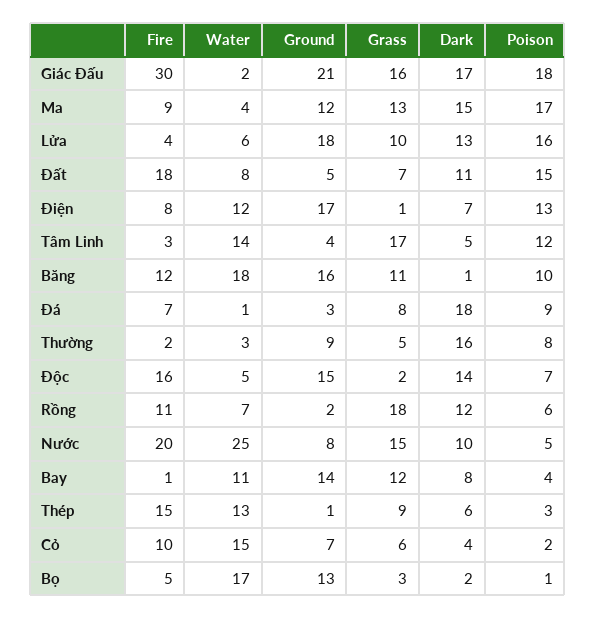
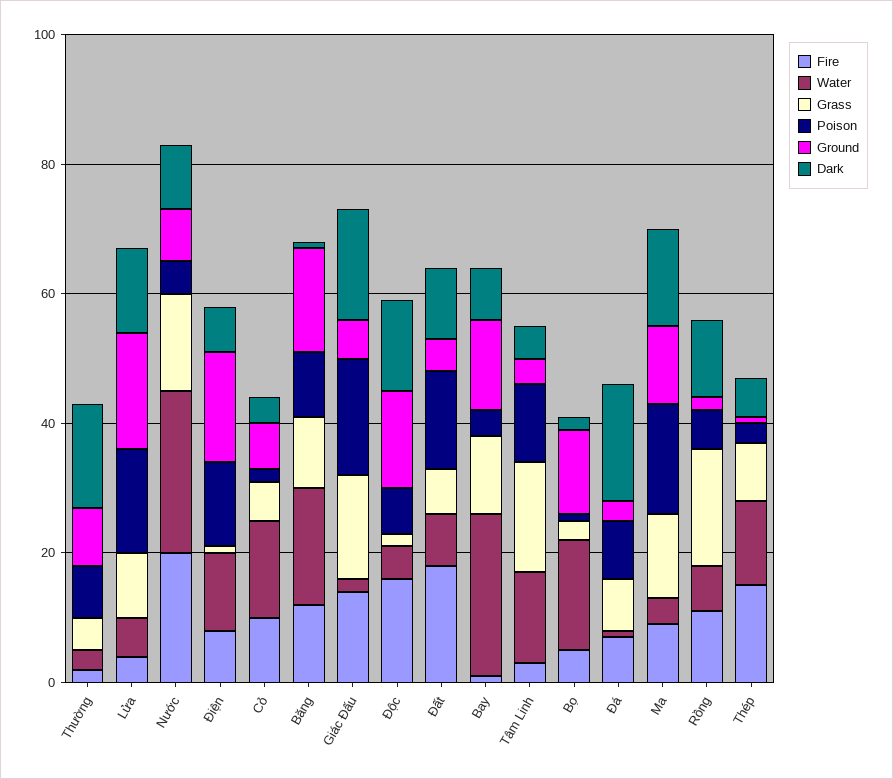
  {
    "Fire": {
-     "Giác Đấu": 30,
+     "Giác Đấu": 15,
      "Ma": 9,
      "Lửa": 4,
      "Đất": 18,
      "Điện": 8,
      "Tâm Linh": 3,
      "Băng": 12,
      "Đá": 7,
      "Thường": 2,
      "Độc": 16,
      "Rồng": 11,
      "Nước": 20,
      "Bay": 1,
      "Thép": 15,
      "Cỏ": 10,
      "Bọ": 5
    },
    "Water": {
      "Giác Đấu": 2,
      "Ma": 4,
      "Lửa": 6,
      "Đất": 8,
      "Điện": 12,
      "Tâm Linh": 14,
      "Băng": 18,
      "Đá": 1,
      "Thường": 3,
      "Độc": 5,
      "Rồng": 7,
      "Nước": 25,
-     "Bay": 11,
+     "Bay": 25,
      "Thép": 13,
      "Cỏ": 15,
      "Bọ": 17
    },
    "Ground": {
-     "Giác Đấu": 21,
+     "Giác Đấu": 5,
      "Ma": 12,
      "Lửa": 18,
      "Đất": 5,
      "Điện": 17,
      "Tâm Linh": 4,
      "Băng": 16,
      "Đá": 3,
      "Thường": 9,
      "Độc": 15,
      "Rồng": 2,
      "Nước": 8,
      "Bay": 14,
      "Thép": 1,
      "Cỏ": 7,
      "Bọ": 13
    },
    "Grass": {
      "Giác Đấu": 16,
      "Ma": 13,
      "Lửa": 10,
      "Đất": 7,
      "Điện": 1,
      "Tâm Linh": 17,
      "Băng": 11,
      "Đá": 8,
      "Thường": 5,
      "Độc": 2,
      "Rồng": 18,
      "Nước": 15,
      "Bay": 12,
      "Thép": 9,
      "Cỏ": 6,
      "Bọ": 3
    },
    "Dark": {
      "Giác Đấu": 17,
      "Ma": 15,
      "Lửa": 13,
      "Đất": 11,
      "Điện": 7,
      "Tâm Linh": 5,
      "Băng": 1,
      "Đá": 18,
      "Thường": 16,
      "Độc": 14,
      "Rồng": 12,
      "Nước": 10,
      "Bay": 8,
      "Thép": 6,
      "Cỏ": 4,
      "Bọ": 2
    },
    "Poison": {
      "Giác Đấu": 18,
      "Ma": 17,
      "Lửa": 16,
      "Đất": 15,
      "Điện": 13,
      "Tâm Linh": 12,
      "Băng": 10,
      "Đá": 9,
      "Thường": 8,
      "Độc": 7,
      "Rồng": 6,
      "Nước": 5,
      "Bay": 4,
      "Thép": 3,
      "Cỏ": 2,
      "Bọ": 1
    }
  }

